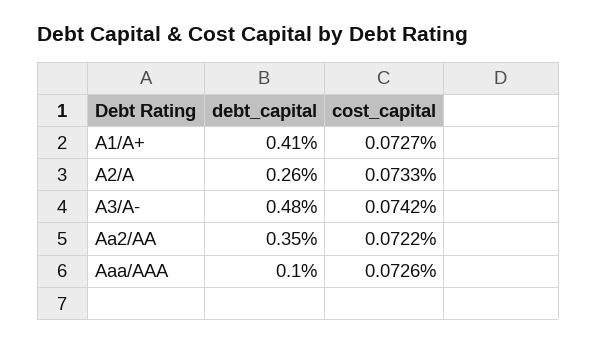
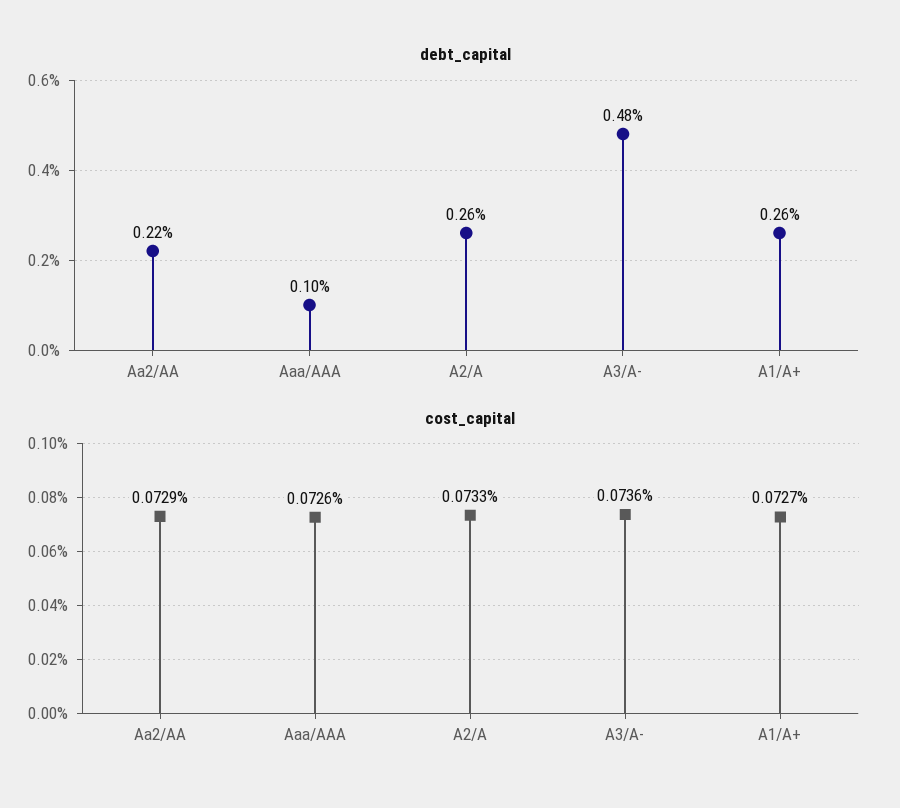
  {
    "debt_capital": {
-     "A1/A+": 0.41,
+     "A1/A+": 0.26,
      "A2/A": 0.26,
      "A3/A-": 0.48,
-     "Aa2/AA": 0.35,
+     "Aa2/AA": 0.22,
      "Aaa/AAA": 0.1
    },
    "cost_capital": {
      "A1/A+": 0.0727,
      "A2/A": 0.0733,
-     "A3/A-": 0.0742,
+     "A3/A-": 0.0736,
-     "Aa2/AA": 0.0722,
+     "Aa2/AA": 0.0729,
      "Aaa/AAA": 0.0726
    }
  }

